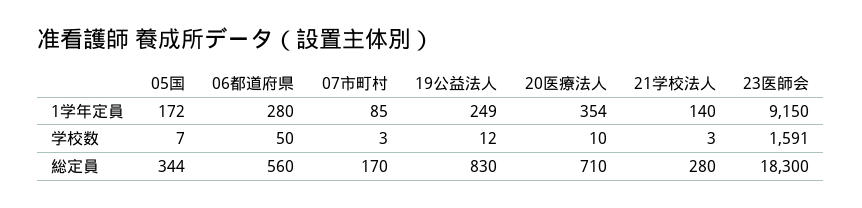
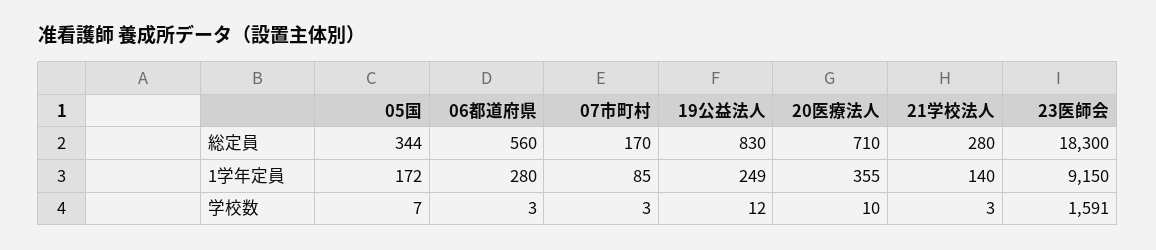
  {
    "05国": {
      "1学年定員": 172,
      "学校数": 7,
      "総定員": 344
    },
    "06都道府県": {
      "1学年定員": 280,
-     "学校数": 50,
+     "学校数": 3,
      "総定員": 560
    },
    "07市町村": {
      "1学年定員": 85,
      "学校数": 3,
      "総定員": 170
    },
    "19公益法人": {
      "1学年定員": 249,
      "学校数": 12,
      "総定員": 830
    },
    "20医療法人": {
-     "1学年定員": 354,
+     "1学年定員": 355,
      "学校数": 10,
      "総定員": 710
    },
    "21学校法人": {
      "1学年定員": 140,
      "学校数": 3,
      "総定員": 280
    },
    "23医師会": {
      "1学年定員": 9150,
      "学校数": 1591,
      "総定員": 18300
    }
  }

